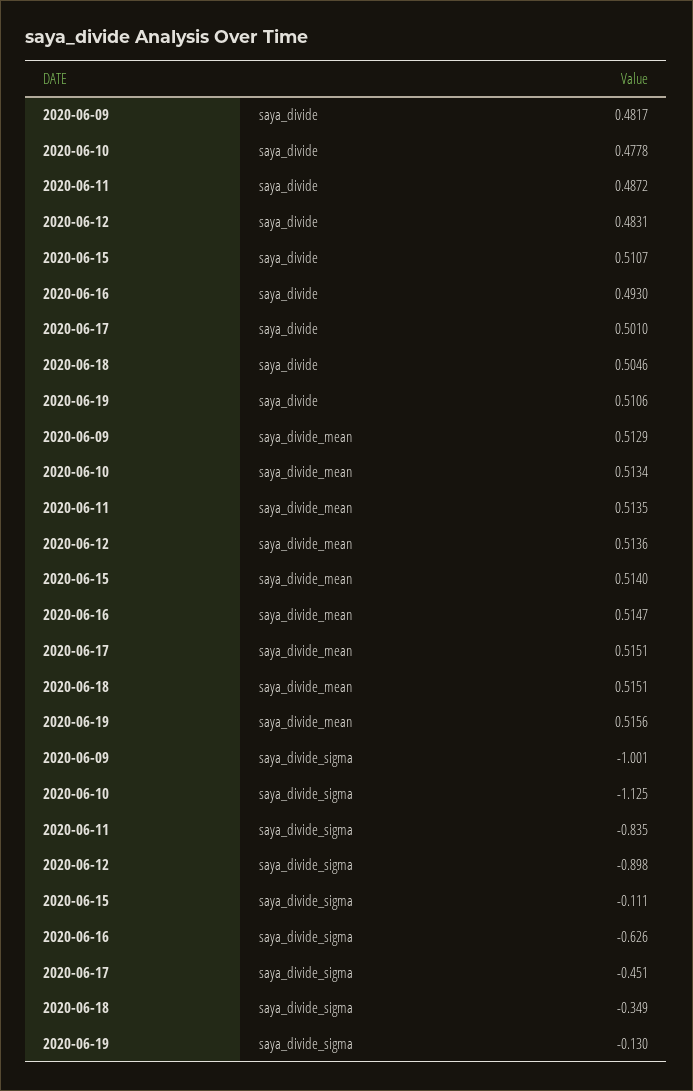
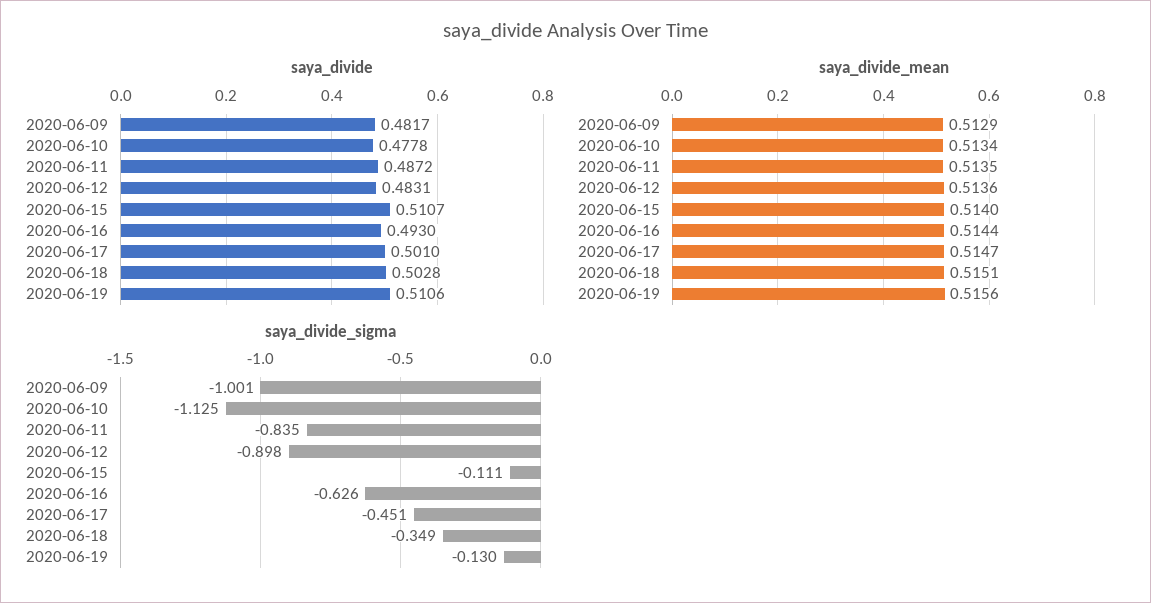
  {
    "saya_divide": {
      "2020-06-09": 0.4817,
      "2020-06-10": 0.4778,
      "2020-06-11": 0.4872,
      "2020-06-12": 0.4831,
      "2020-06-15": 0.5107,
      "2020-06-16": 0.493,
      "2020-06-17": 0.501,
-     "2020-06-18": 0.5046,
+     "2020-06-18": 0.5028,
      "2020-06-19": 0.5106
    },
    "saya_divide_mean": {
      "2020-06-09": 0.5129,
      "2020-06-10": 0.5134,
      "2020-06-11": 0.5135,
      "2020-06-12": 0.5136,
      "2020-06-15": 0.514,
-     "2020-06-16": 0.5147,
+     "2020-06-16": 0.5144,
-     "2020-06-17": 0.5151,
+     "2020-06-17": 0.5147,
      "2020-06-18": 0.5151,
      "2020-06-19": 0.5156
    },
    "saya_divide_sigma": {
      "2020-06-09": -1.001,
      "2020-06-10": -1.125,
      "2020-06-11": -0.835,
      "2020-06-12": -0.898,
      "2020-06-15": -0.111,
      "2020-06-16": -0.626,
      "2020-06-17": -0.451,
      "2020-06-18": -0.349,
      "2020-06-19": -0.13
    }
  }

